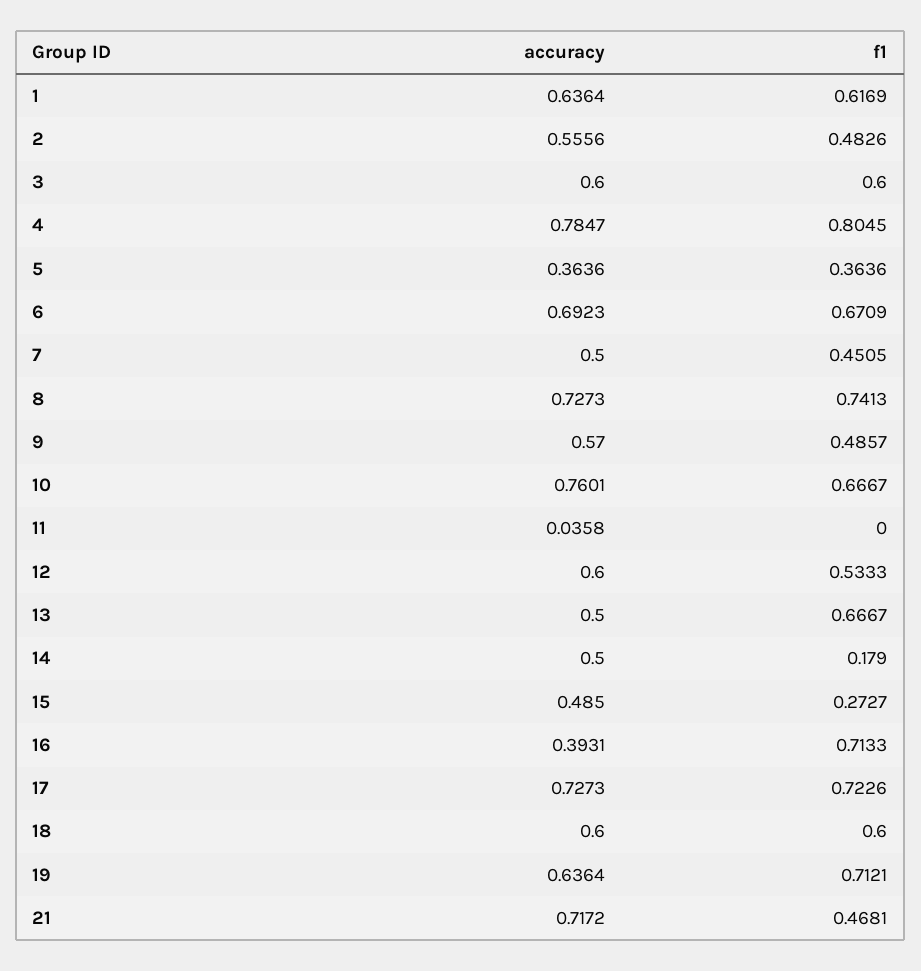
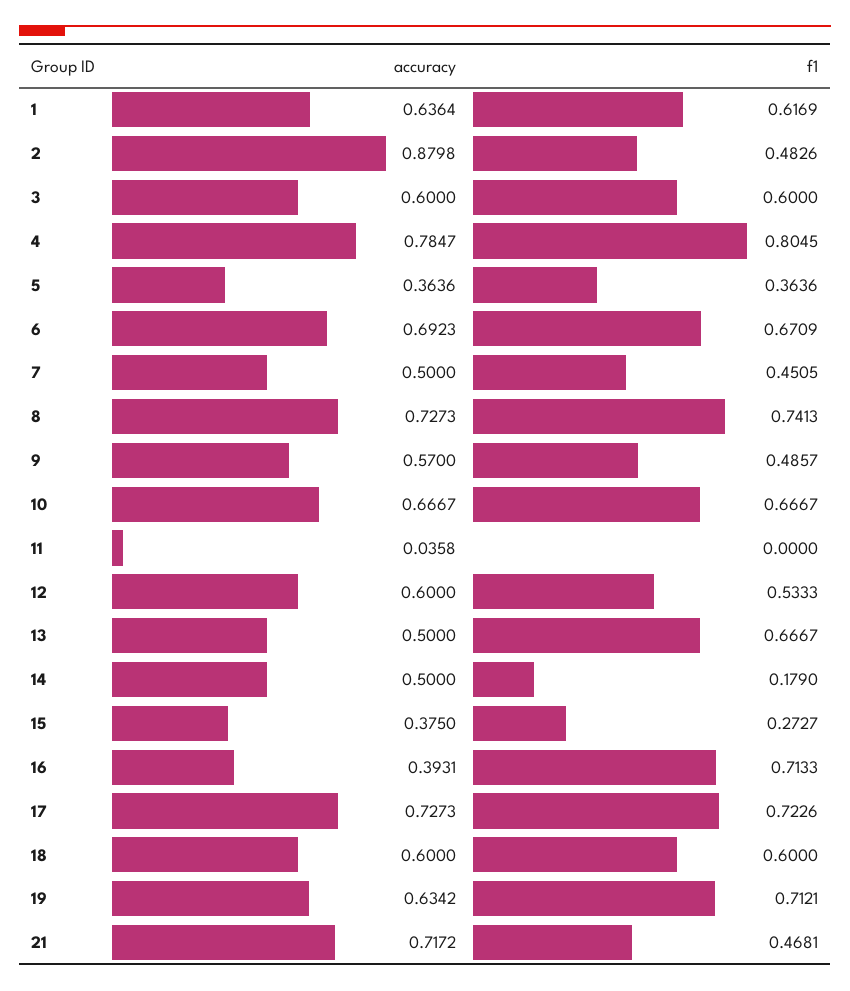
  {
    "accuracy": {
      "1": 0.6364,
-     "2": 0.5556,
+     "2": 0.8798,
      "3": 0.6,
      "4": 0.7847,
      "5": 0.3636,
      "6": 0.6923,
      "7": 0.5,
      "8": 0.7273,
      "9": 0.57,
-     "10": 0.7601,
+     "10": 0.6667,
      "11": 0.0358,
      "12": 0.6,
      "13": 0.5,
      "14": 0.5,
-     "15": 0.485,
+     "15": 0.375,
      "16": 0.3931,
      "17": 0.7273,
      "18": 0.6,
-     "19": 0.6364,
+     "19": 0.6342,
      "21": 0.7172
    },
    "f1": {
      "1": 0.6169,
      "2": 0.4826,
      "3": 0.6,
      "4": 0.8045,
      "5": 0.3636,
      "6": 0.6709,
      "7": 0.4505,
      "8": 0.7413,
      "9": 0.4857,
      "10": 0.6667,
      "11": 0,
      "12": 0.5333,
      "13": 0.6667,
      "14": 0.179,
      "15": 0.2727,
      "16": 0.7133,
      "17": 0.7226,
      "18": 0.6,
      "19": 0.7121,
      "21": 0.4681
    }
  }

